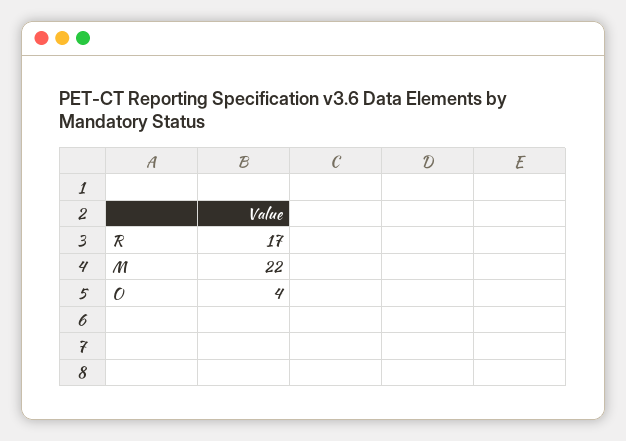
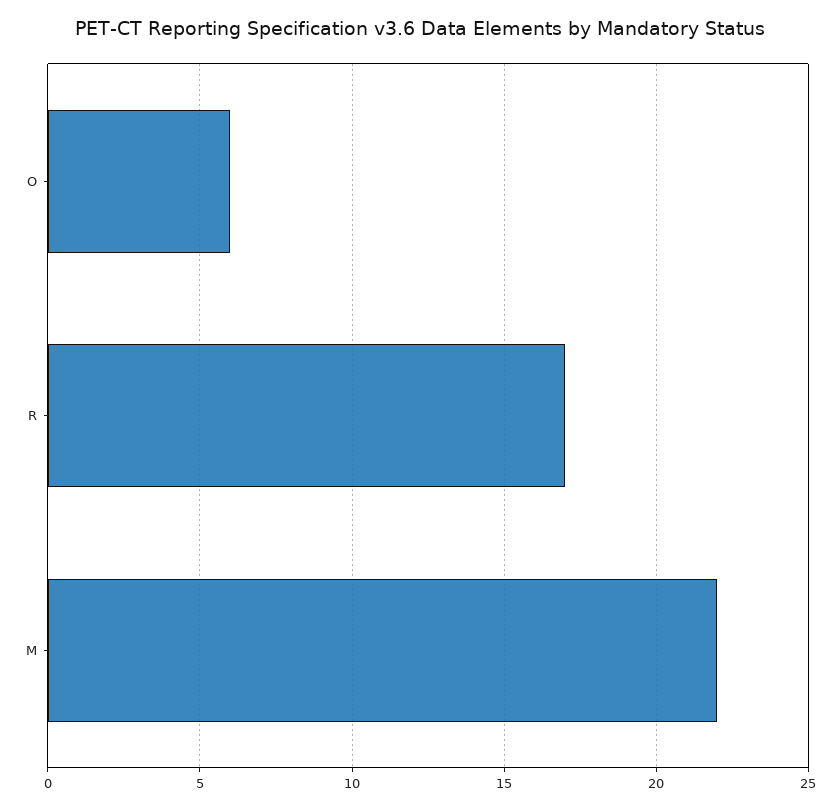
  {
    "R": 17,
    "M": 22,
-   "O": 4
+   "O": 6
  }

